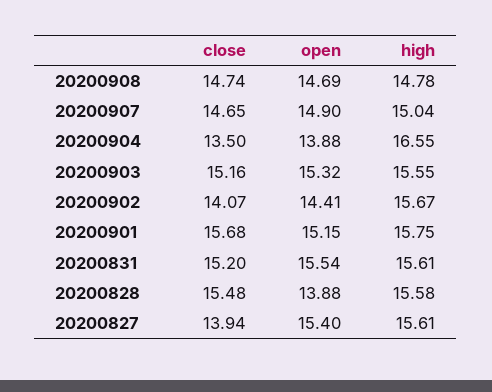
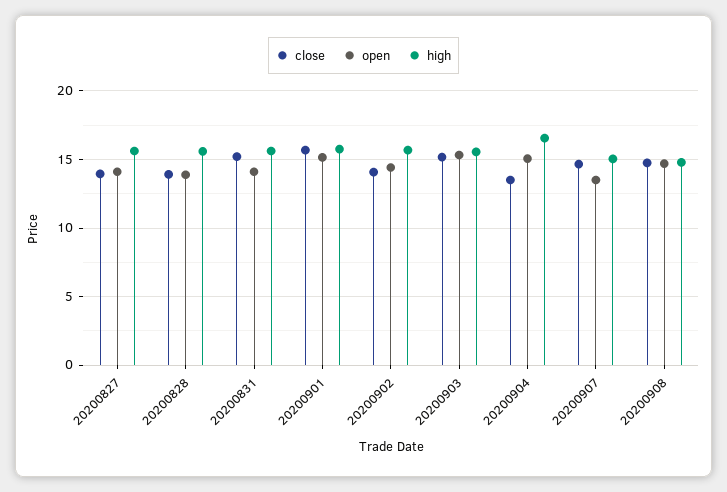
  {
    "close": {
      "20200908": 14.74,
      "20200907": 14.65,
      "20200904": 13.5,
      "20200903": 15.16,
      "20200902": 14.07,
      "20200901": 15.68,
      "20200831": 15.2,
-     "20200828": 15.48,
+     "20200828": 14,
      "20200827": 13.94
    },
    "open": {
      "20200908": 14.69,
-     "20200907": 14.9,
+     "20200907": 13.5,
-     "20200904": 13.88,
+     "20200904": 15,
      "20200903": 15.32,
      "20200902": 14.41,
      "20200901": 15.15,
-     "20200831": 15.54,
+     "20200831": 14,
      "20200828": 13.88,
-     "20200827": 15.4
+     "20200827": 14
    },
    "high": {
      "20200908": 14.78,
      "20200907": 15.04,
      "20200904": 16.55,
      "20200903": 15.55,
      "20200902": 15.67,
      "20200901": 15.75,
      "20200831": 15.61,
      "20200828": 15.58,
      "20200827": 15.61
    }
  }

